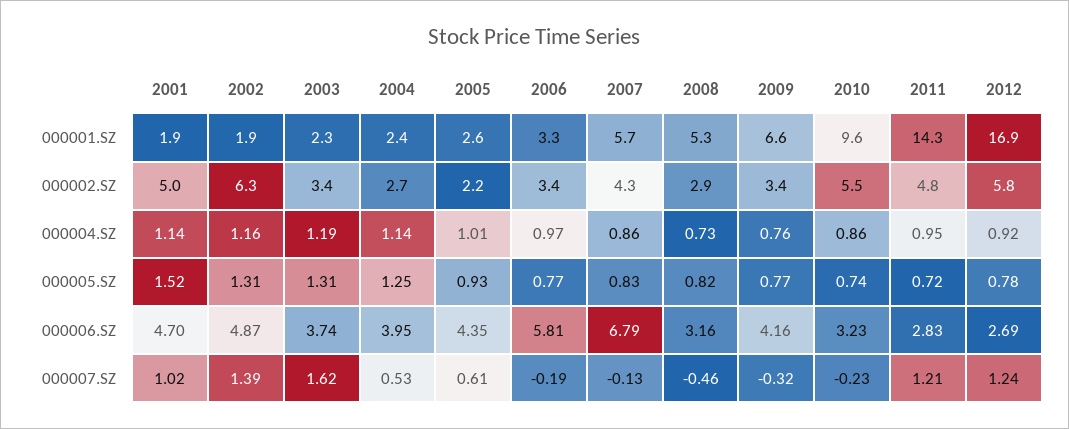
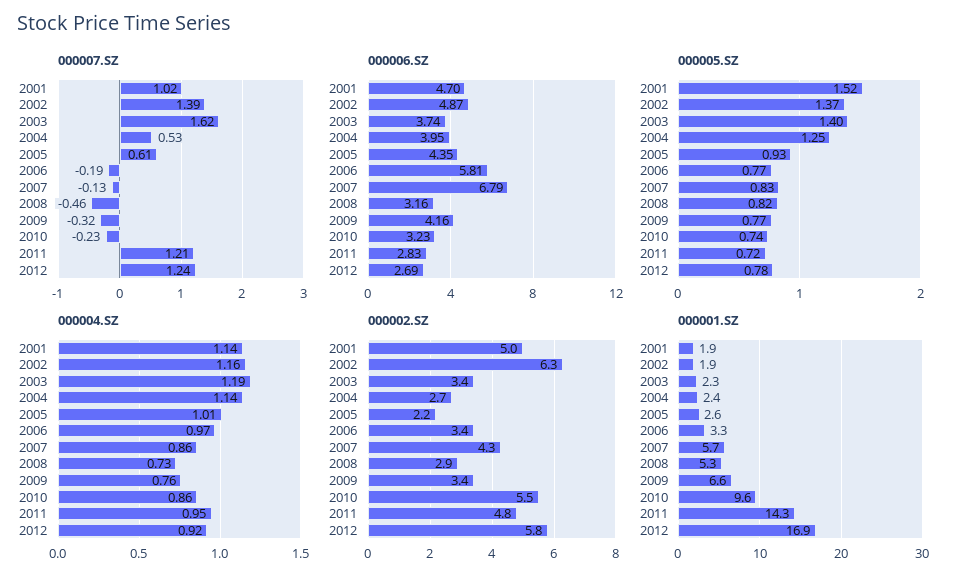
  {
    "000001.SZ": {
      "2001": 1.9,
      "2002": 1.9,
      "2003": 2.3,
      "2004": 2.4,
      "2005": 2.6,
      "2006": 3.3,
      "2007": 5.7,
      "2008": 5.3,
      "2009": 6.6,
      "2010": 9.6,
      "2011": 14.3,
      "2012": 16.9
    },
    "000002.SZ": {
      "2001": 5,
      "2002": 6.3,
      "2003": 3.4,
      "2004": 2.7,
      "2005": 2.2,
      "2006": 3.4,
      "2007": 4.3,
      "2008": 2.9,
      "2009": 3.4,
      "2010": 5.5,
      "2011": 4.8,
      "2012": 5.8
    },
    "000004.SZ": {
      "2001": 1.14,
      "2002": 1.16,
      "2003": 1.19,
      "2004": 1.14,
      "2005": 1.01,
      "2006": 0.97,
      "2007": 0.86,
      "2008": 0.73,
      "2009": 0.76,
      "2010": 0.86,
      "2011": 0.95,
      "2012": 0.92
    },
    "000005.SZ": {
      "2001": 1.52,
-     "2002": 1.31,
+     "2002": 1.37,
-     "2003": 1.31,
+     "2003": 1.4,
      "2004": 1.25,
      "2005": 0.93,
      "2006": 0.77,
      "2007": 0.83,
      "2008": 0.82,
      "2009": 0.77,
      "2010": 0.74,
      "2011": 0.72,
      "2012": 0.78
    },
    "000006.SZ": {
      "2001": 4.7,
      "2002": 4.87,
      "2003": 3.74,
      "2004": 3.95,
      "2005": 4.35,
      "2006": 5.81,
      "2007": 6.79,
      "2008": 3.16,
      "2009": 4.16,
      "2010": 3.23,
      "2011": 2.83,
      "2012": 2.69
    },
    "000007.SZ": {
      "2001": 1.02,
      "2002": 1.39,
      "2003": 1.62,
      "2004": 0.53,
      "2005": 0.61,
      "2006": -0.19,
      "2007": -0.13,
      "2008": -0.46,
      "2009": -0.32,
      "2010": -0.23,
      "2011": 1.21,
      "2012": 1.24
    }
  }

